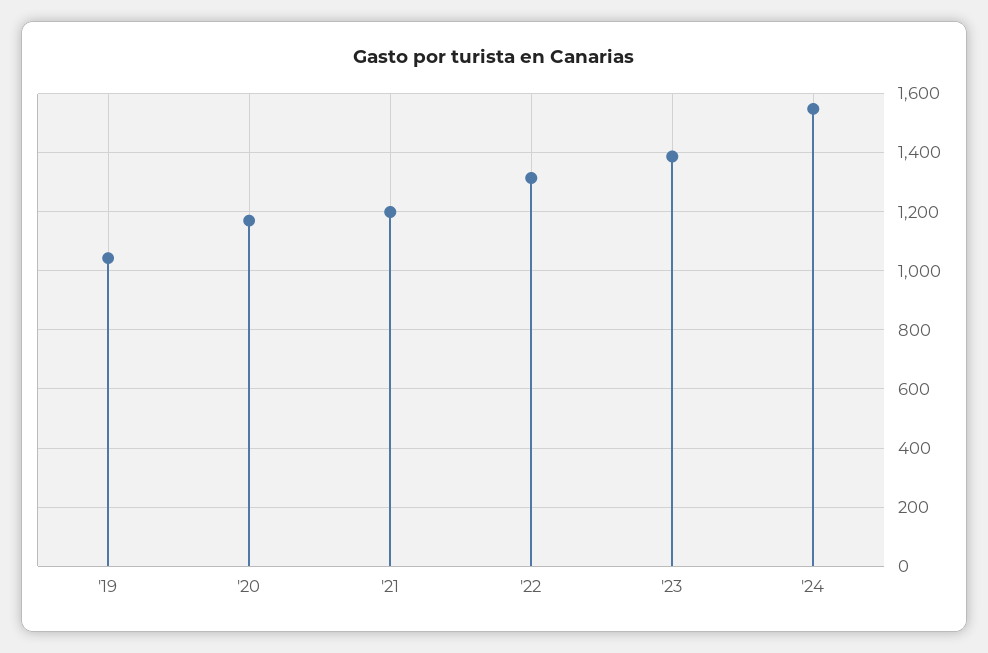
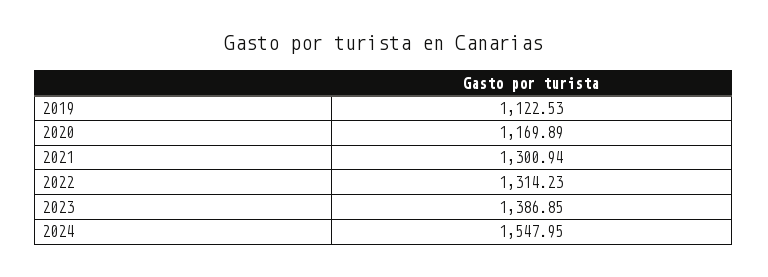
  {
-   "'19": 1050,
+   "'19": 1122.53,
    "'20": 1169.89,
-   "'21": 1200,
+   "'21": 1300.94,
    "'22": 1314.23,
    "'23": 1386.85,
    "'24": 1547.95
  }

